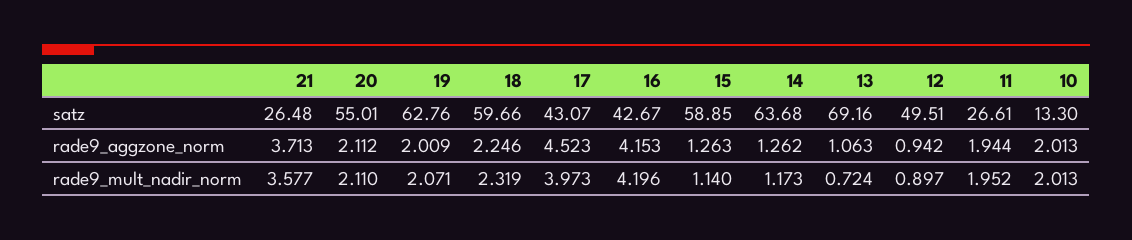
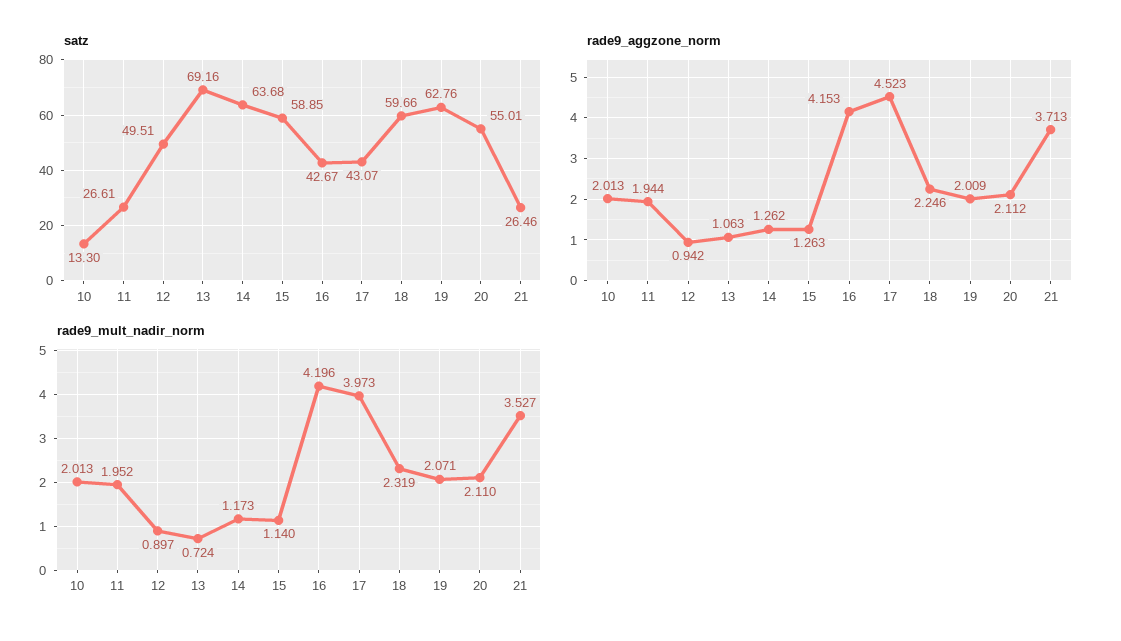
  {
    "satz": {
-     "21": 26.48,
+     "21": 26.46,
      "20": 55.01,
      "19": 62.76,
      "18": 59.66,
      "17": 43.07,
      "16": 42.67,
      "15": 58.85,
      "14": 63.68,
      "13": 69.16,
      "12": 49.51,
      "11": 26.61,
      "10": 13.3
    },
    "rade9_aggzone_norm": {
      "21": 3.713,
      "20": 2.112,
      "19": 2.009,
      "18": 2.246,
      "17": 4.523,
      "16": 4.153,
      "15": 1.263,
      "14": 1.262,
      "13": 1.063,
      "12": 0.942,
      "11": 1.944,
      "10": 2.013
    },
    "rade9_mult_nadir_norm": {
-     "21": 3.577,
+     "21": 3.527,
      "20": 2.11,
      "19": 2.071,
      "18": 2.319,
      "17": 3.973,
      "16": 4.196,
      "15": 1.14,
      "14": 1.173,
      "13": 0.724,
      "12": 0.897,
      "11": 1.952,
      "10": 2.013
    }
  }

